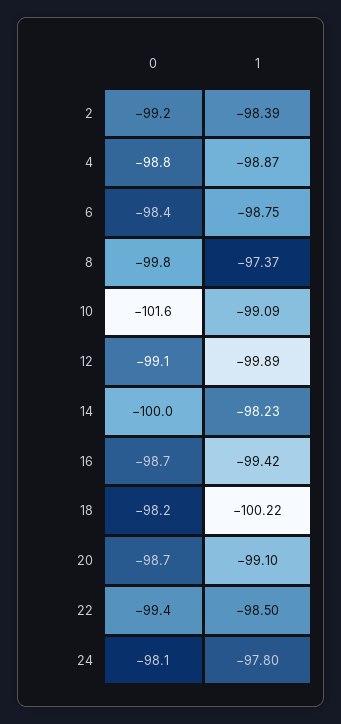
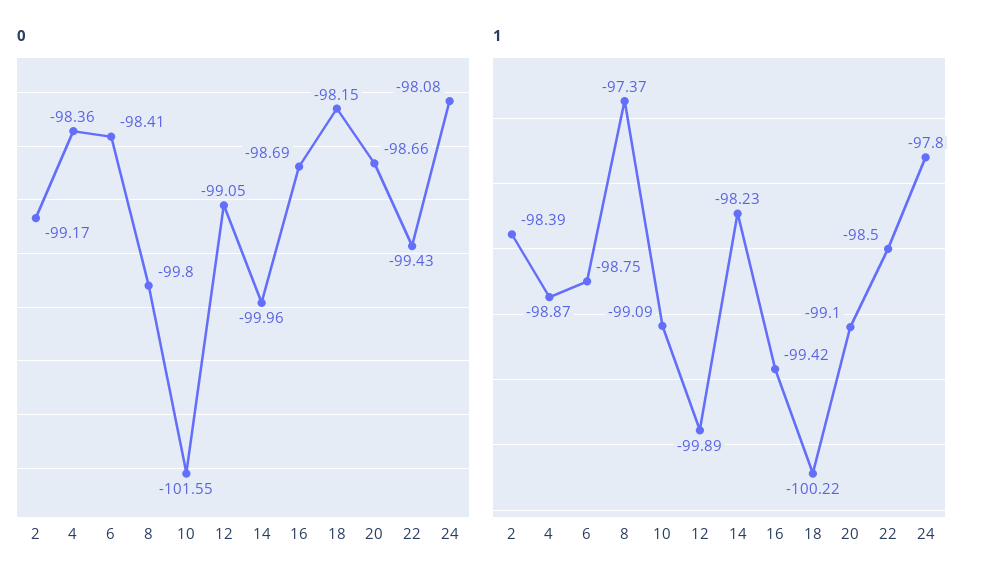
  {
    "0": {
      "2": -99.17,
-     "4": -98.8,
+     "4": -98.36,
      "6": -98.41,
      "8": -99.8,
      "10": -101.55,
      "12": -99.05,
      "14": -99.96,
      "16": -98.69,
      "18": -98.15,
      "20": -98.66,
      "22": -99.43,
      "24": -98.08
    },
    "1": {
      "2": -98.39,
      "4": -98.87,
      "6": -98.75,
      "8": -97.37,
      "10": -99.09,
      "12": -99.89,
      "14": -98.23,
      "16": -99.42,
      "18": -100.22,
      "20": -99.1,
      "22": -98.5,
      "24": -97.8
    }
  }

